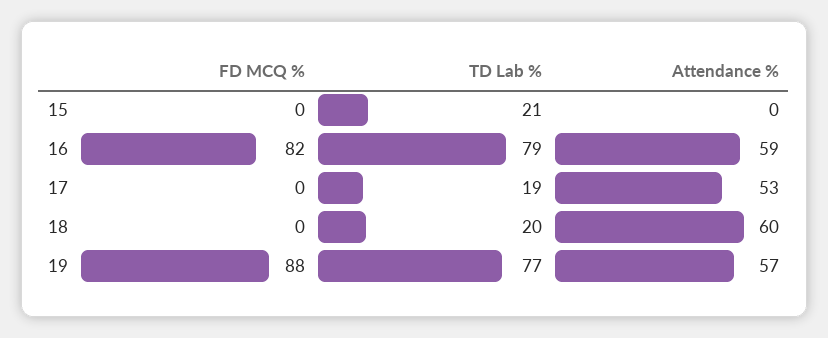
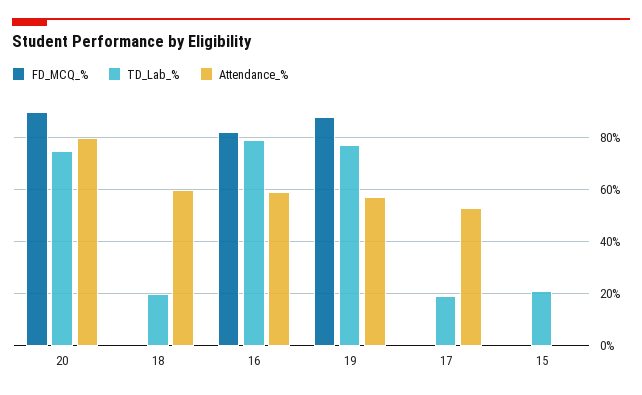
  {
    "FD MCQ %": {
      "15": 0,
      "16": 82,
      "17": 0,
      "18": 0,
-     "19": 88
+     "19": 88,
+     "20": 90
    },
    "TD Lab %": {
      "15": 21,
      "16": 79,
      "17": 19,
      "18": 20,
-     "19": 77
+     "19": 77,
+     "20": 75
    },
    "Attendance %": {
      "15": 0,
      "16": 59,
      "17": 53,
      "18": 60,
-     "19": 57
+     "19": 57,
+     "20": 80
    }
  }

